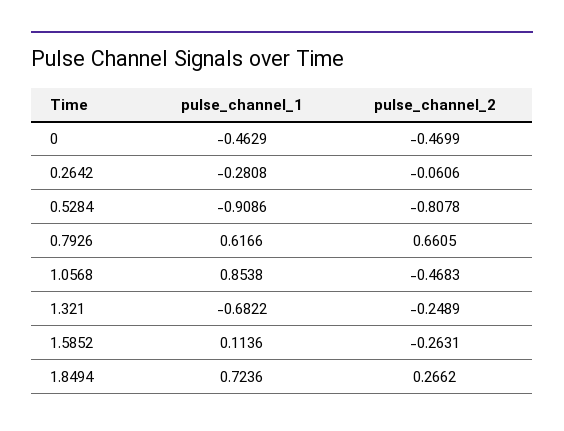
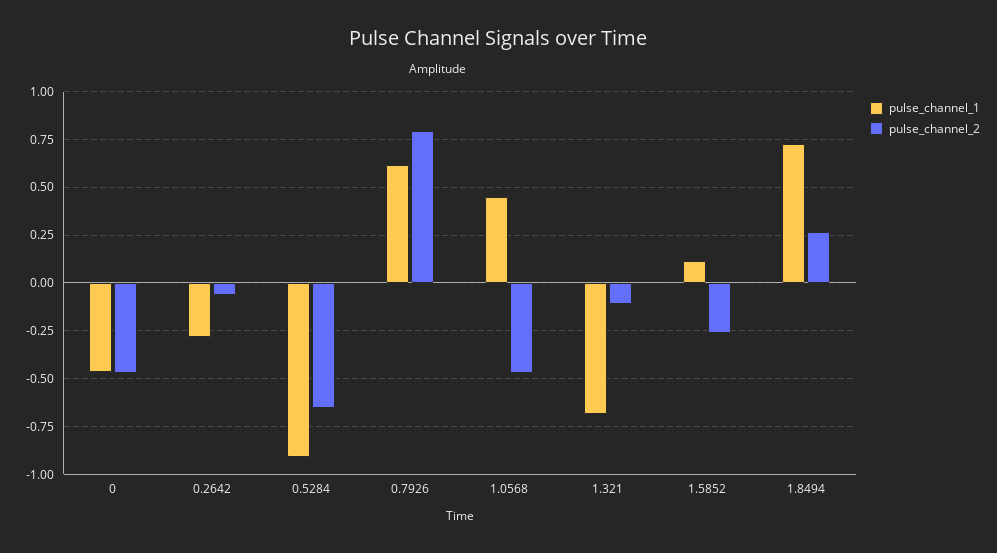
  {
    "pulse_channel_1": {
      "0": -0.4629,
      "0.2642": -0.2808,
      "0.5284": -0.9086,
      "0.7926": 0.6166,
-     "1.0568": 0.8538,
+     "1.0568": 0.45,
      "1.321": -0.6822,
      "1.5852": 0.1136,
      "1.8494": 0.7236
    },
    "pulse_channel_2": {
      "0": -0.4699,
      "0.2642": -0.0606,
-     "0.5284": -0.8078,
+     "0.5284": -0.65,
-     "0.7926": 0.6605,
+     "0.7926": 0.8,
      "1.0568": -0.4683,
-     "1.321": -0.2489,
+     "1.321": -0.1,
      "1.5852": -0.2631,
      "1.8494": 0.2662
    }
  }

